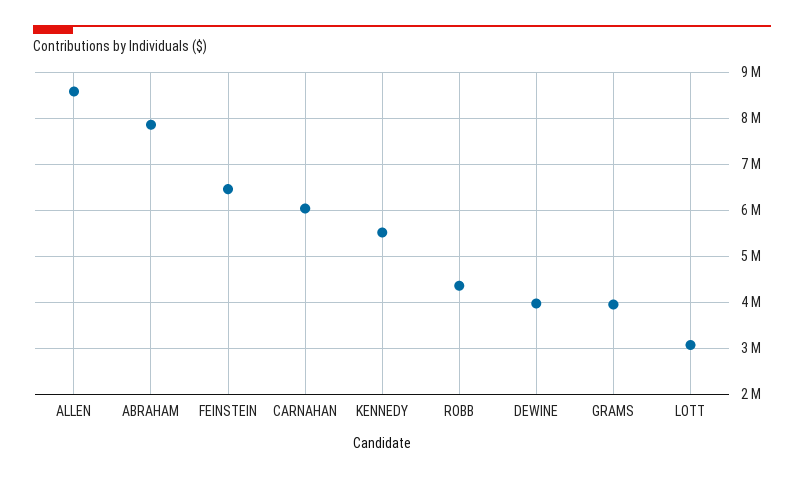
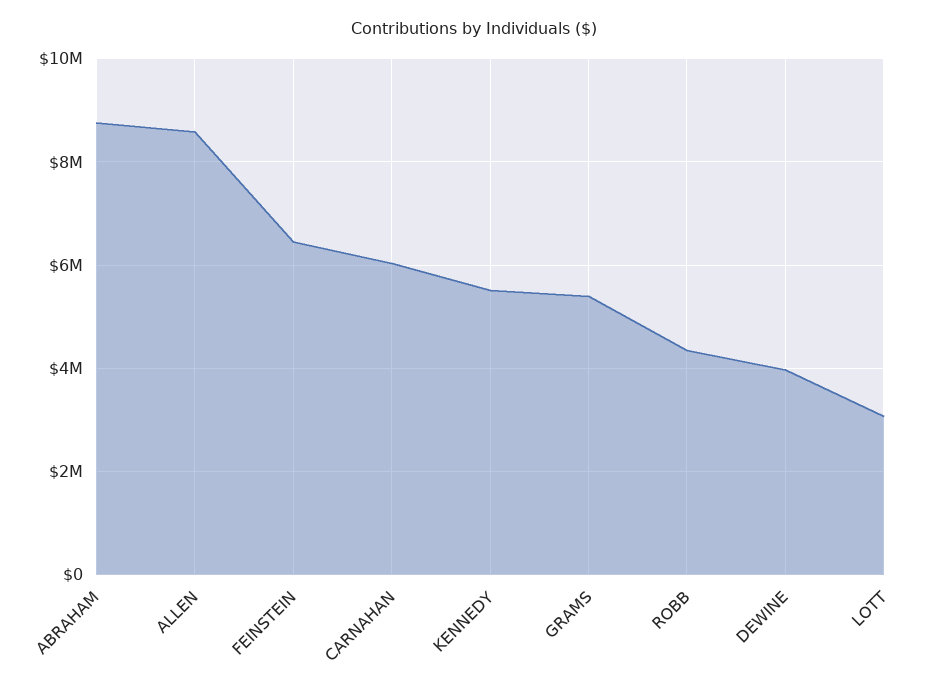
  {
    "ALLEN": 8600000,
-   "ABRAHAM": 7800000,
+   "ABRAHAM": 8800000,
    "FEINSTEIN": 6400000,
    "CARNAHAN": 6000000,
    "KENNEDY": 5600000,
    "ROBB": 4400000,
    "DEWINE": 4000000,
-   "GRAMS": 4000000,
+   "GRAMS": 5400000,
    "LOTT": 3000000
  }

